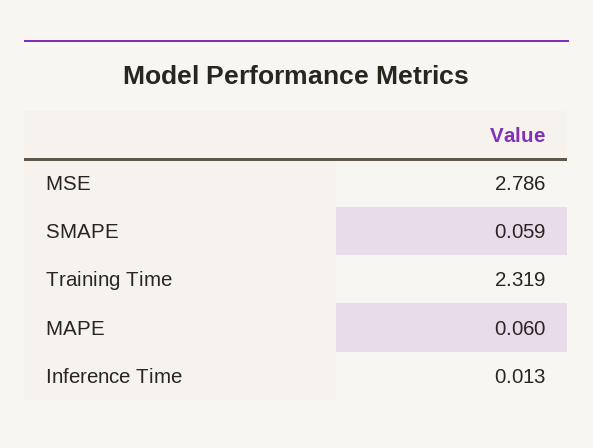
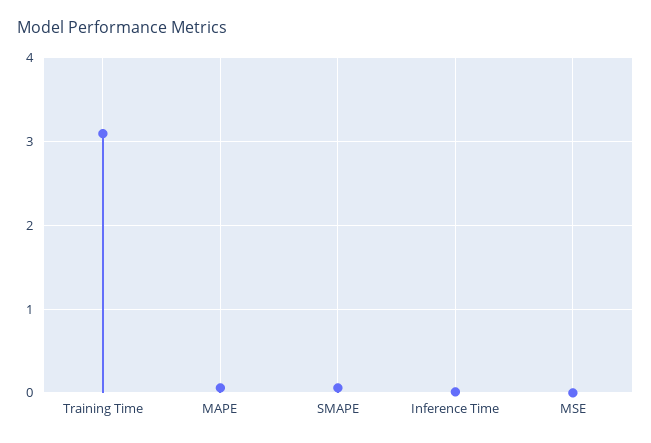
  {
-   "MSE": 2.786,
+   "MSE": 0,
    "SMAPE": 0.059,
-   "Training Time": 2.319,
+   "Training Time": 3.1,
    "MAPE": 0.06,
    "Inference Time": 0.013
  }

